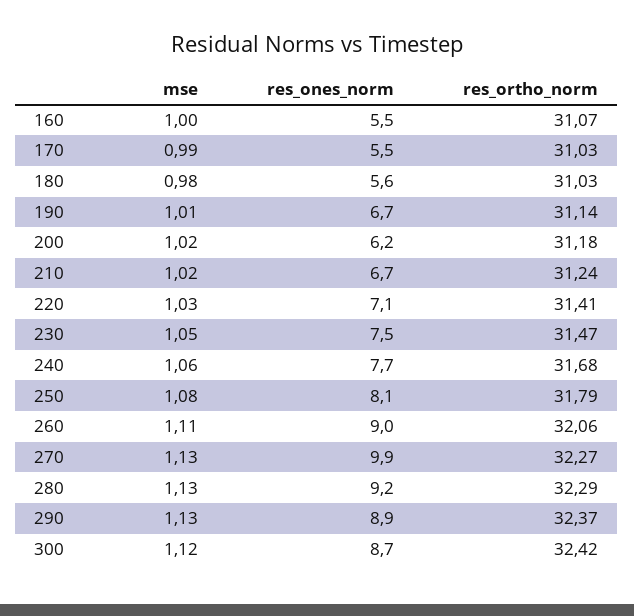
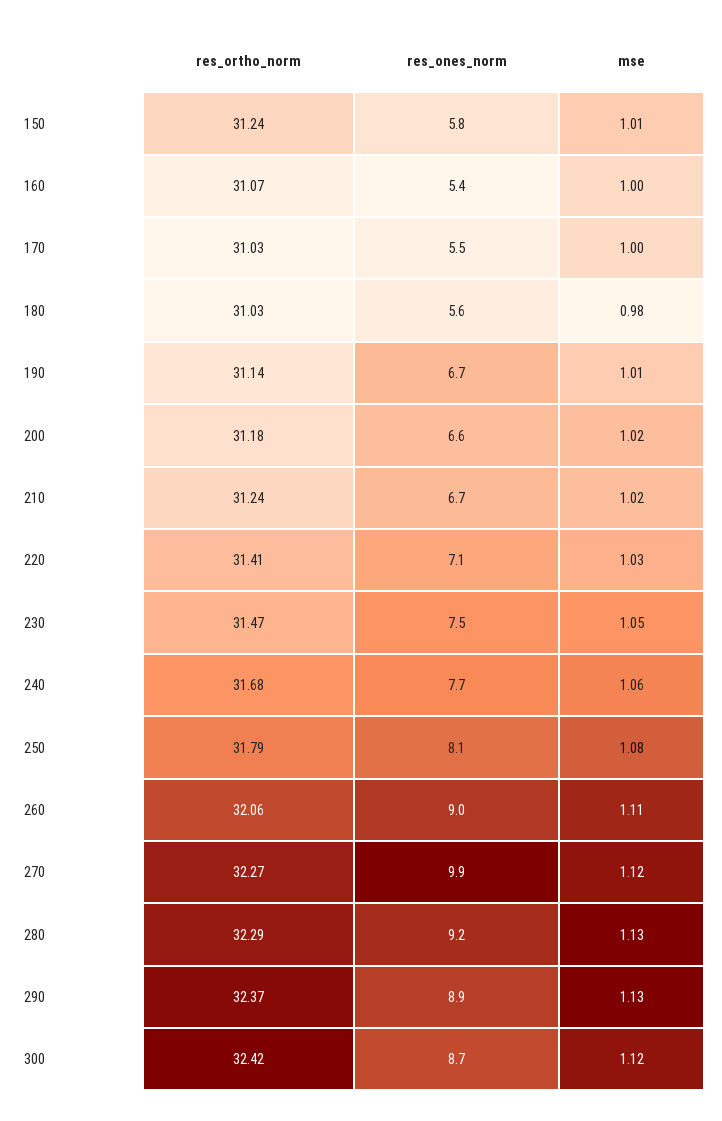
  {
    "mse": {
      "160": 1,
-     "170": 0.99,
+     "170": 1,
      "180": 0.98,
      "190": 1.01,
      "200": 1.02,
      "210": 1.02,
      "220": 1.03,
      "230": 1.05,
      "240": 1.06,
      "250": 1.08,
      "260": 1.11,
-     "270": 1.13,
+     "270": 1.12,
      "280": 1.13,
      "290": 1.13,
-     "300": 1.12
+     "300": 1.12,
+     "150": 1.01
    },
    "res_ones_norm": {
-     "160": 5.5,
+     "160": 5.4,
      "170": 5.5,
      "180": 5.6,
      "190": 6.7,
-     "200": 6.2,
+     "200": 6.6,
      "210": 6.7,
      "220": 7.1,
      "230": 7.5,
      "240": 7.7,
      "250": 8.1,
      "260": 9,
      "270": 9.9,
      "280": 9.2,
      "290": 8.9,
-     "300": 8.7
+     "300": 8.7,
+     "150": 5.8
    },
    "res_ortho_norm": {
      "160": 31.07,
      "170": 31.03,
      "180": 31.03,
      "190": 31.14,
      "200": 31.18,
      "210": 31.24,
      "220": 31.41,
      "230": 31.47,
      "240": 31.68,
      "250": 31.79,
      "260": 32.06,
      "270": 32.27,
      "280": 32.29,
      "290": 32.37,
-     "300": 32.42
+     "300": 32.42,
+     "150": 31.24
    }
  }

